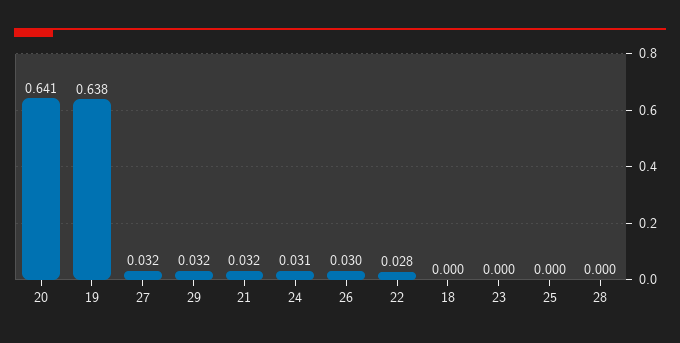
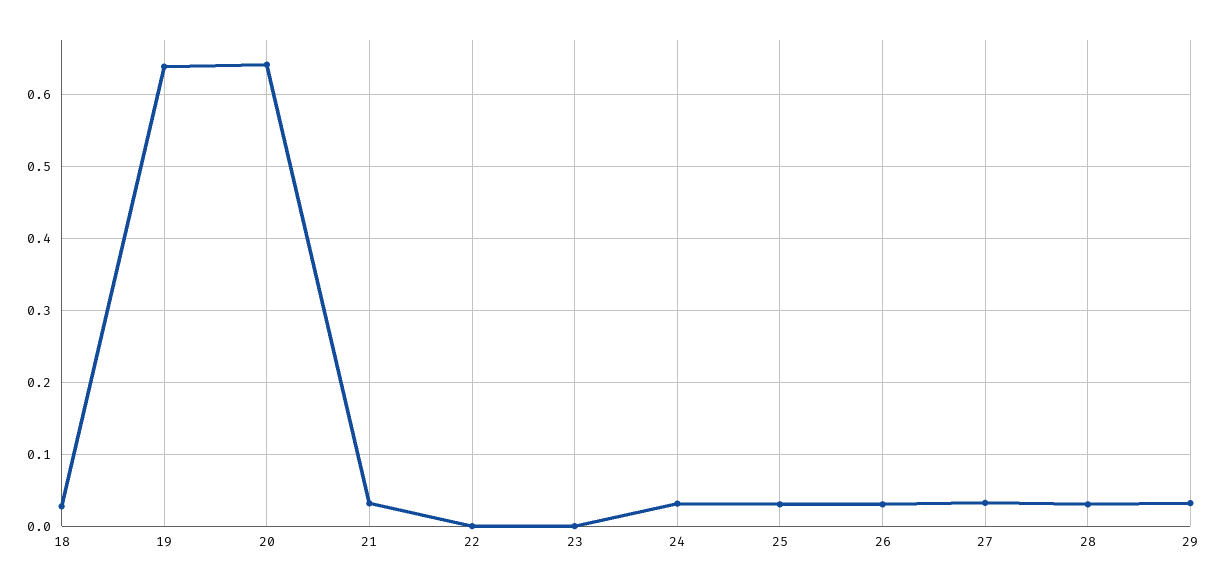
  {
    "20": 0.641,
    "19": 0.638,
    "27": 0.032,
    "29": 0.032,
    "21": 0.032,
    "24": 0.031,
    "26": 0.03,
-   "22": 0.028,
+   "22": 0,
-   "18": 0,
+   "18": 0.03,
    "23": 0,
-   "25": 0,
+   "25": 0.03,
-   "28": 0
+   "28": 0.03
  }

